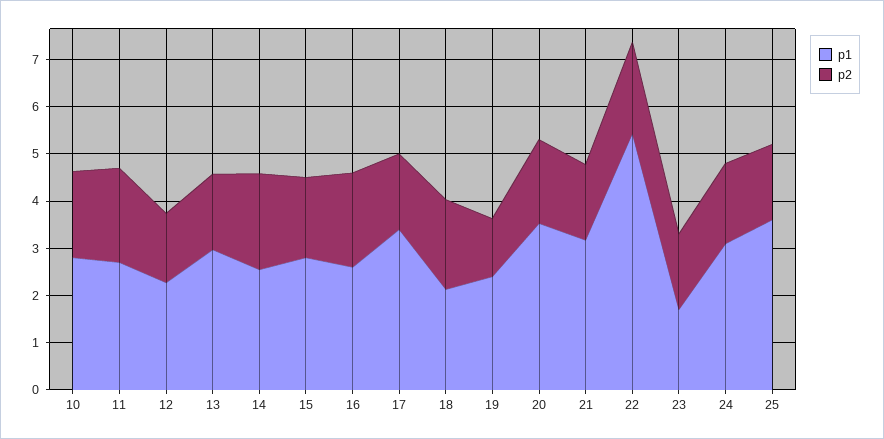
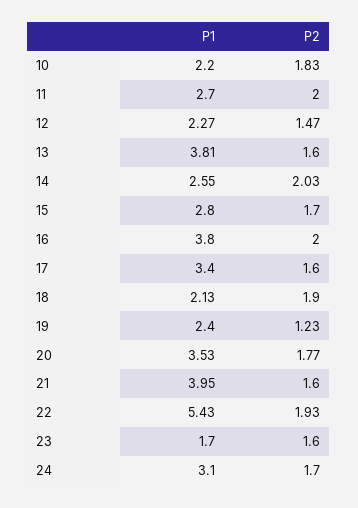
  {
    "p1": {
-     "10": 2.8,
+     "10": 2.2,
      "11": 2.7,
      "12": 2.27,
-     "13": 3,
+     "13": 3.81,
      "14": 2.55,
      "15": 2.8,
-     "16": 2.6,
+     "16": 3.8,
      "17": 3.4,
      "18": 2.13,
      "19": 2.4,
      "20": 3.53,
-     "21": 3.2,
+     "21": 3.95,
      "22": 5.43,
      "23": 1.7,
-     "24": 3.1,
+     "24": 3.1
-     "25": 3.6
    },
    "p2": {
      "10": 1.83,
      "11": 2,
      "12": 1.47,
      "13": 1.6,
      "14": 2.03,
      "15": 1.7,
      "16": 2,
      "17": 1.6,
      "18": 1.9,
      "19": 1.23,
      "20": 1.77,
      "21": 1.6,
      "22": 1.93,
      "23": 1.6,
-     "24": 1.7,
+     "24": 1.7
-     "25": 1.6
    }
  }

